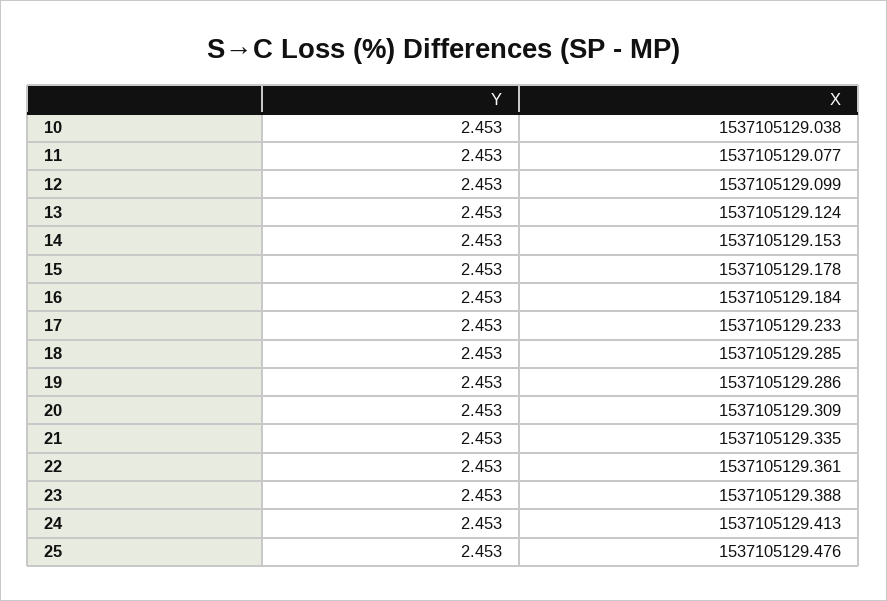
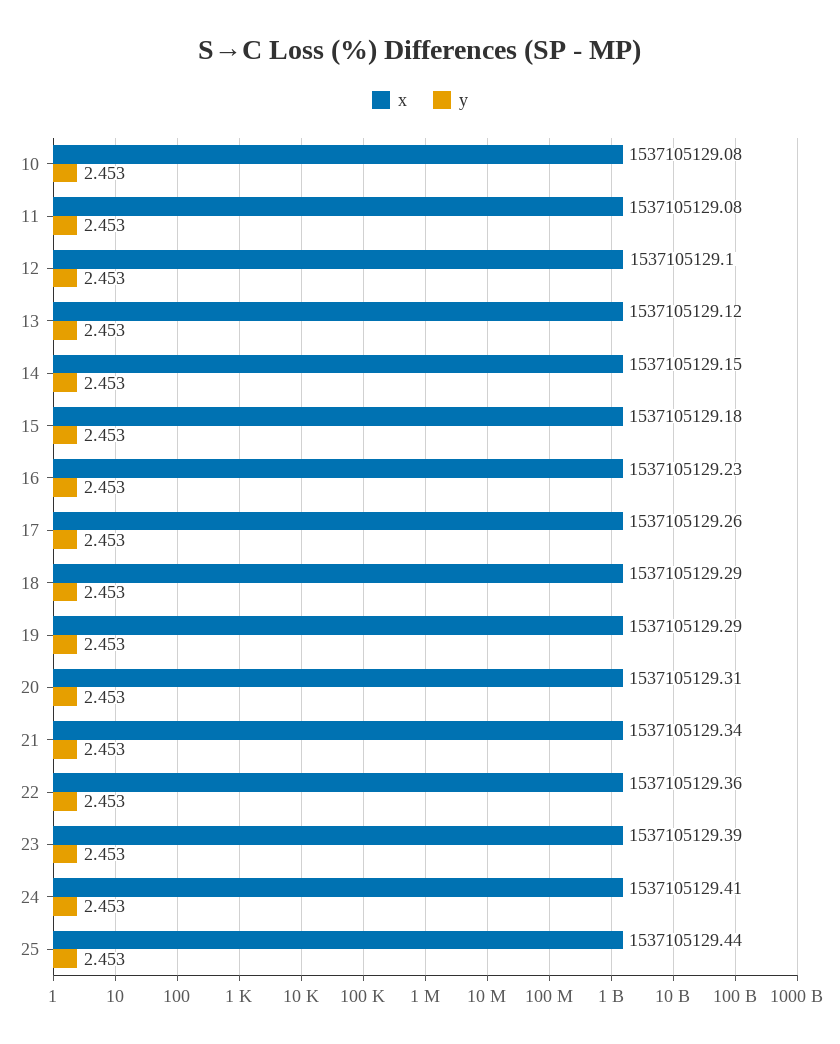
  {
    "Y": {
      "10": 2.453,
      "11": 2.453,
      "12": 2.453,
      "13": 2.453,
      "14": 2.453,
      "15": 2.453,
      "16": 2.453,
      "17": 2.453,
      "18": 2.453,
      "19": 2.453,
      "20": 2.453,
      "21": 2.453,
      "22": 2.453,
      "23": 2.453,
      "24": 2.453,
      "25": 2.453
    },
    "X": {
-     "10": 1537105129.038,
+     "10": 1537105129.08,
      "11": 1537105129.077,
      "12": 1537105129.099,
      "13": 1537105129.124,
      "14": 1537105129.153,
      "15": 1537105129.178,
-     "16": 1537105129.184,
+     "16": 1537105129.23,
-     "17": 1537105129.233,
+     "17": 1537105129.26,
      "18": 1537105129.285,
      "19": 1537105129.286,
      "20": 1537105129.309,
      "21": 1537105129.335,
      "22": 1537105129.361,
      "23": 1537105129.388,
      "24": 1537105129.413,
-     "25": 1537105129.476
+     "25": 1537105129.44
    }
  }

